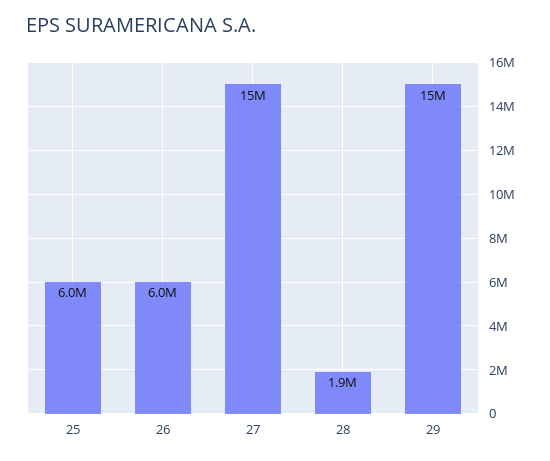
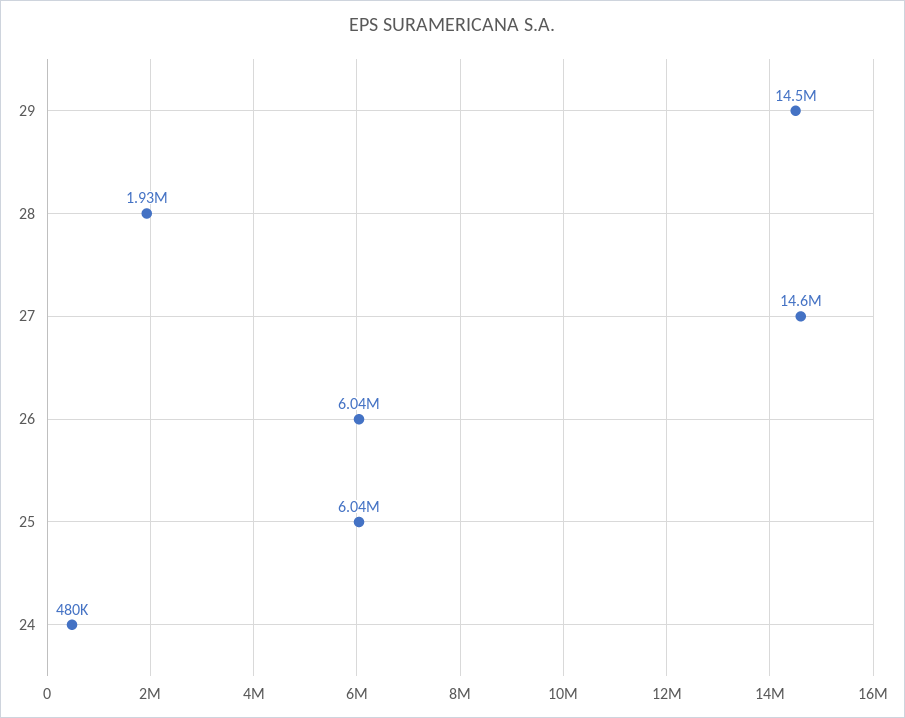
  {
    "25": 6040000,
    "26": 6040000,
    "27": 14600000,
    "28": 1930000,
-   "29": 14500000
+   "29": 14500000,
+   "24": 480000
  }

